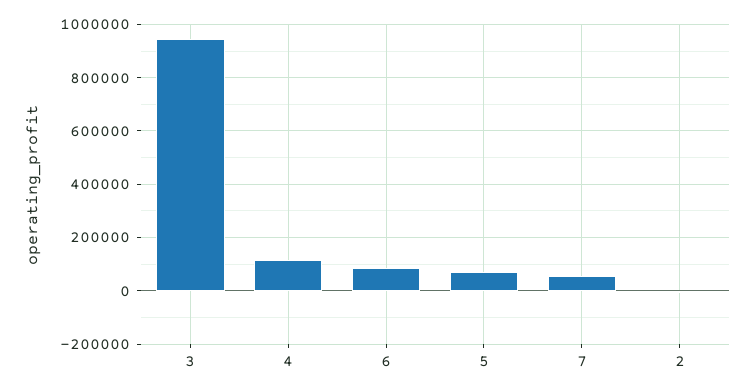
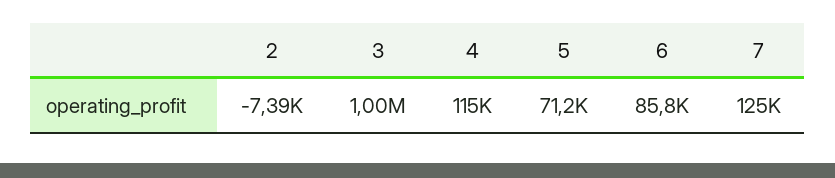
  {
-   "3": 950000,
+   "3": 1000000,
    "4": 115000,
    "6": 85800,
    "5": 71200,
-   "7": 50000,
+   "7": 125000,
    "2": -7390
  }

